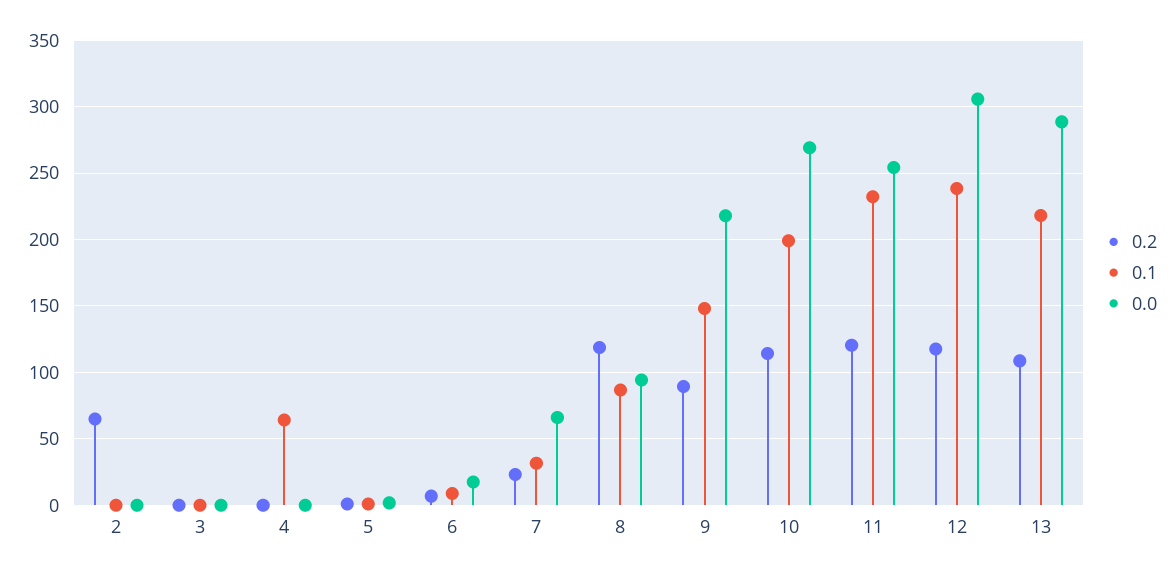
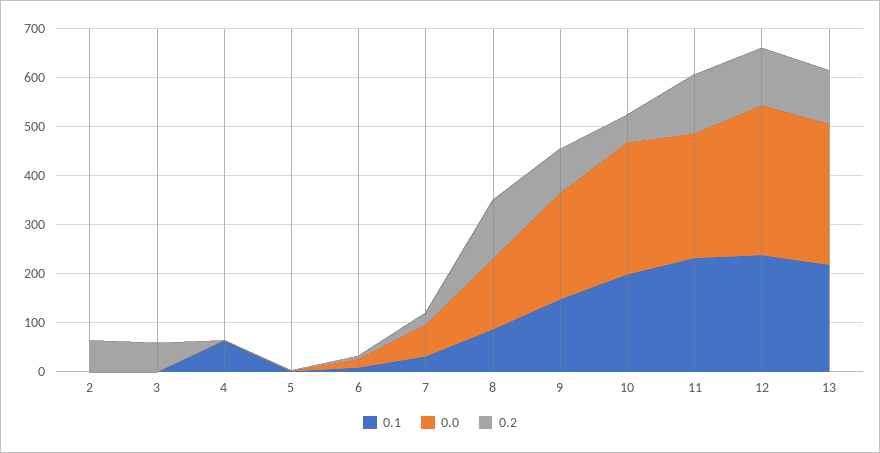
  {
    "0.2": {
      "2": 65,
-     "3": 0,
+     "3": 60,
      "4": 0,
      "5": 0,
      "6": 5,
      "7": 25,
      "8": 120,
      "9": 90,
-     "10": 115,
+     "10": 60,
      "11": 120,
      "12": 120,
      "13": 110
    },
    "0.1": {
      "2": 0,
      "3": 0,
      "4": 65,
      "5": 0,
      "6": 10,
      "7": 30,
      "8": 85,
      "9": 150,
      "10": 200,
      "11": 230,
      "12": 240,
      "13": 220
    },
    "0.0": {
      "2": 0,
      "3": 0,
      "4": 0,
      "5": 0,
      "6": 20,
      "7": 65,
-     "8": 95,
+     "8": 140,
      "9": 220,
      "10": 270,
      "11": 255,
      "12": 305,
      "13": 290
    }
  }

